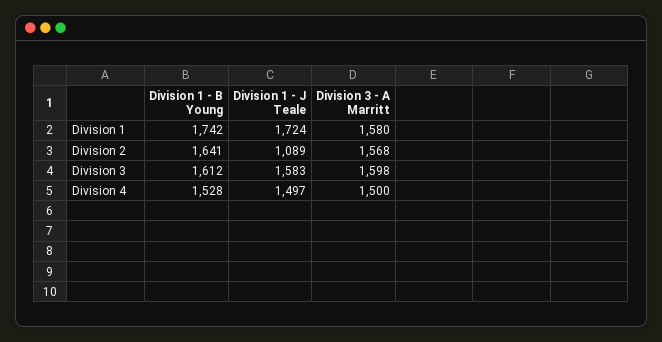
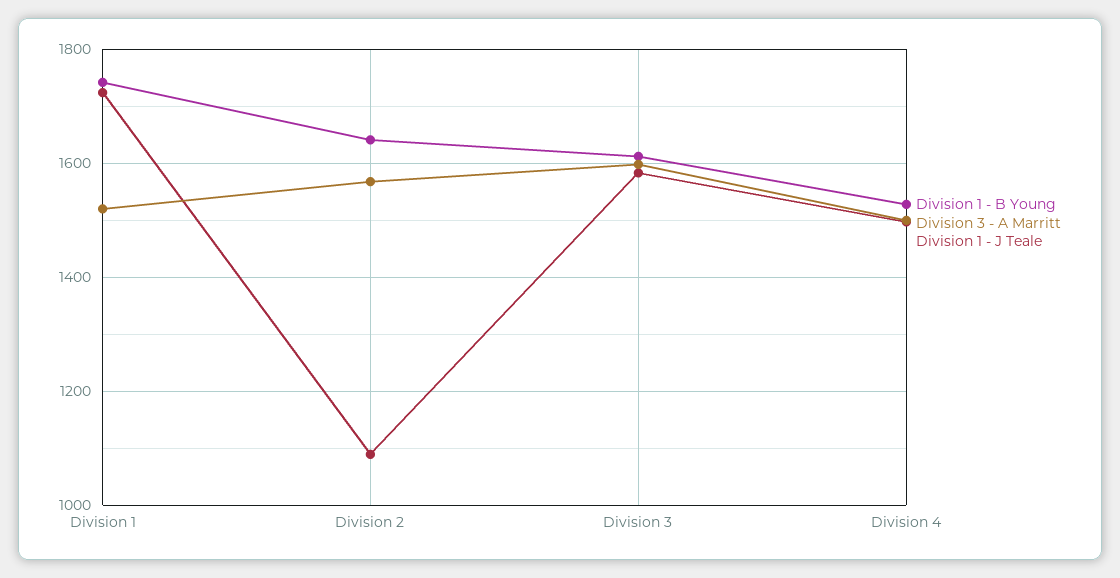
  {
    "Division 1 - B Young": {
      "Division 1": 1742,
      "Division 2": 1641,
      "Division 3": 1612,
      "Division 4": 1528
    },
    "Division 1 - J Teale": {
      "Division 1": 1724,
      "Division 2": 1089,
      "Division 3": 1583,
      "Division 4": 1497
    },
    "Division 3 - A Marritt": {
-     "Division 1": 1580,
+     "Division 1": 1520,
      "Division 2": 1568,
      "Division 3": 1598,
      "Division 4": 1500
    }
  }

